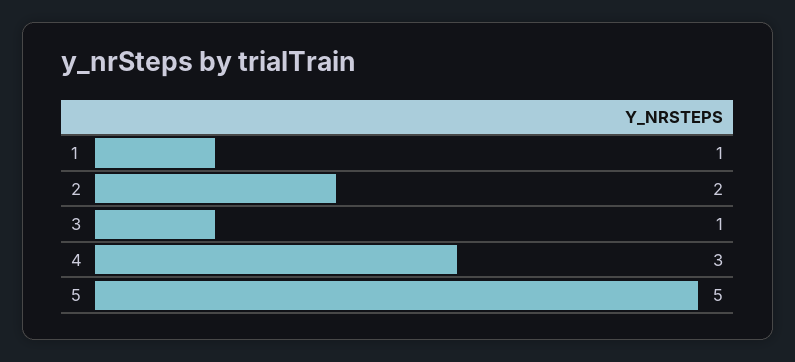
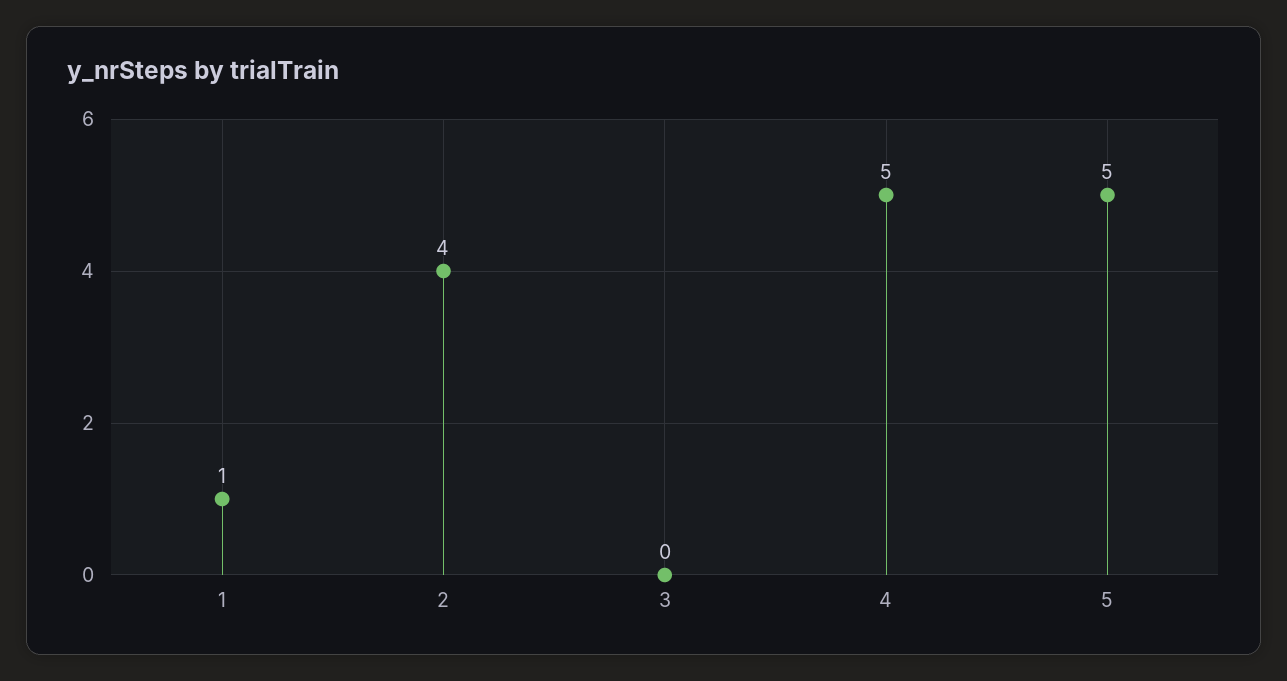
  {
    "1": 1,
-   "2": 2,
+   "2": 4,
-   "3": 1,
+   "3": 0,
-   "4": 3,
+   "4": 5,
    "5": 5
  }

